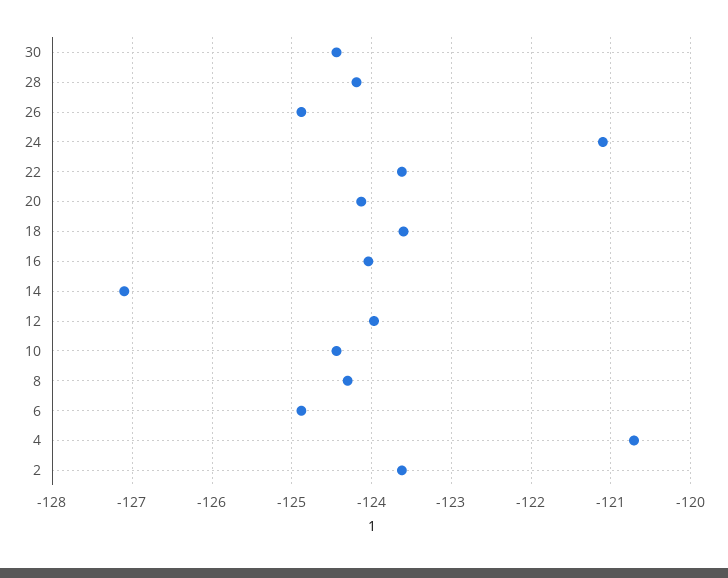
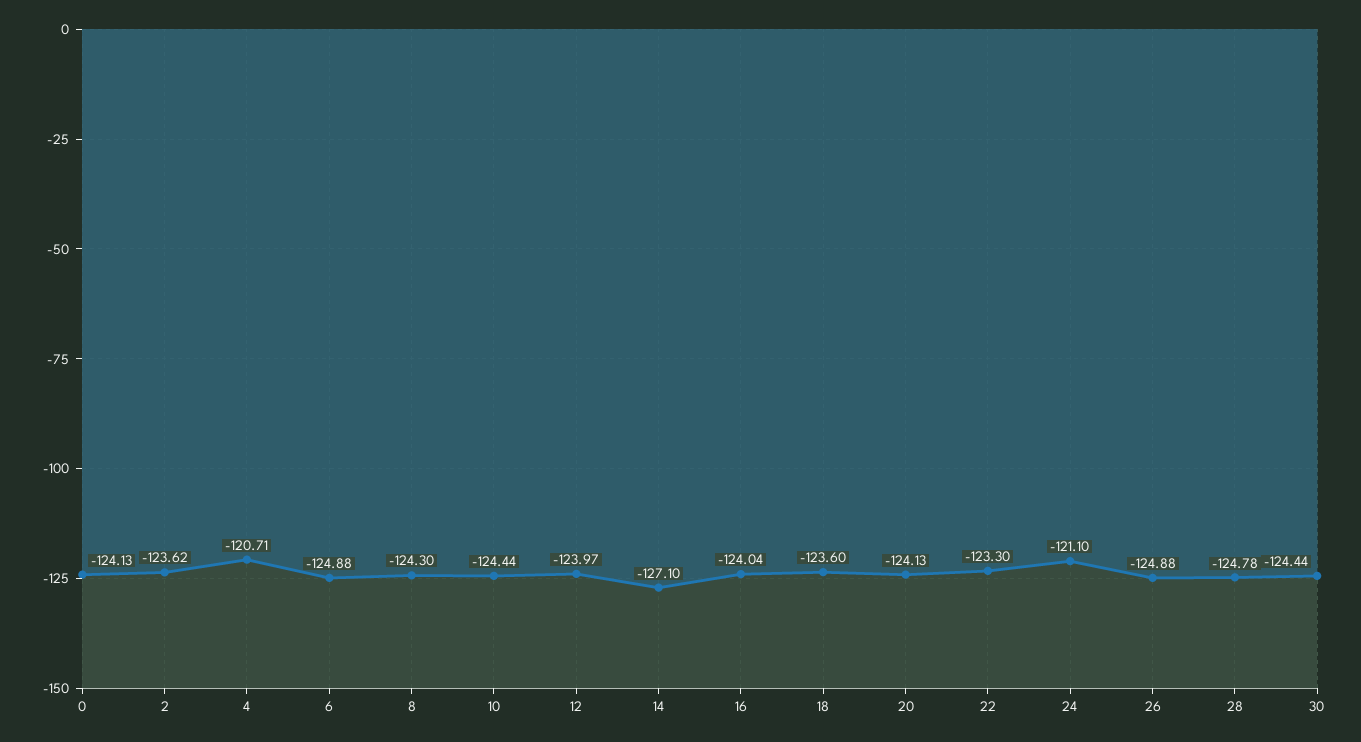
  {
    "30": -124.44,
-   "28": -124.2,
+   "28": -124.78,
    "26": -124.88,
    "24": -121.1,
-   "22": -123.6,
+   "22": -123.3,
    "20": -124.13,
    "18": -123.6,
    "16": -124.04,
    "14": -127.1,
    "12": -123.97,
    "10": -124.44,
    "8": -124.3,
    "6": -124.88,
    "4": -120.71,
-   "2": -123.62
+   "2": -123.62,
+   "0": -124.13
  }

